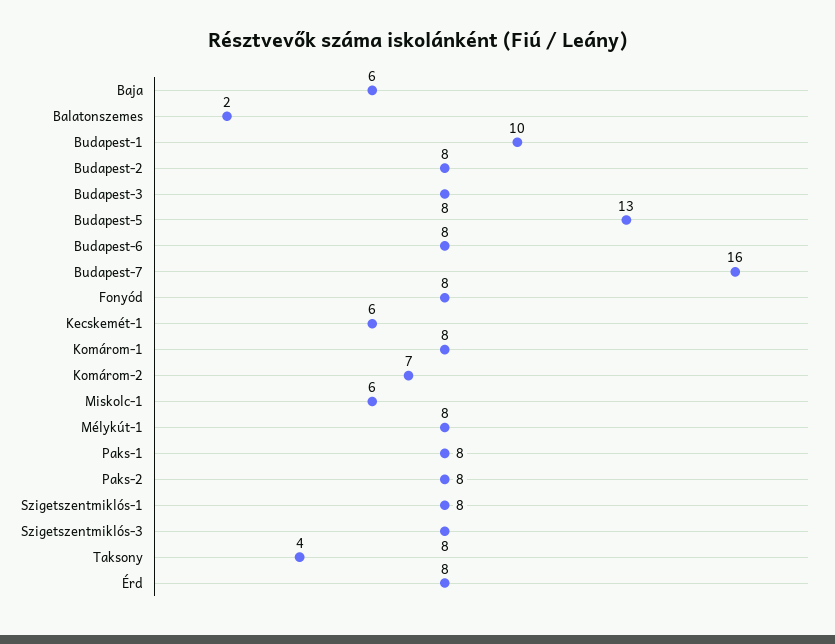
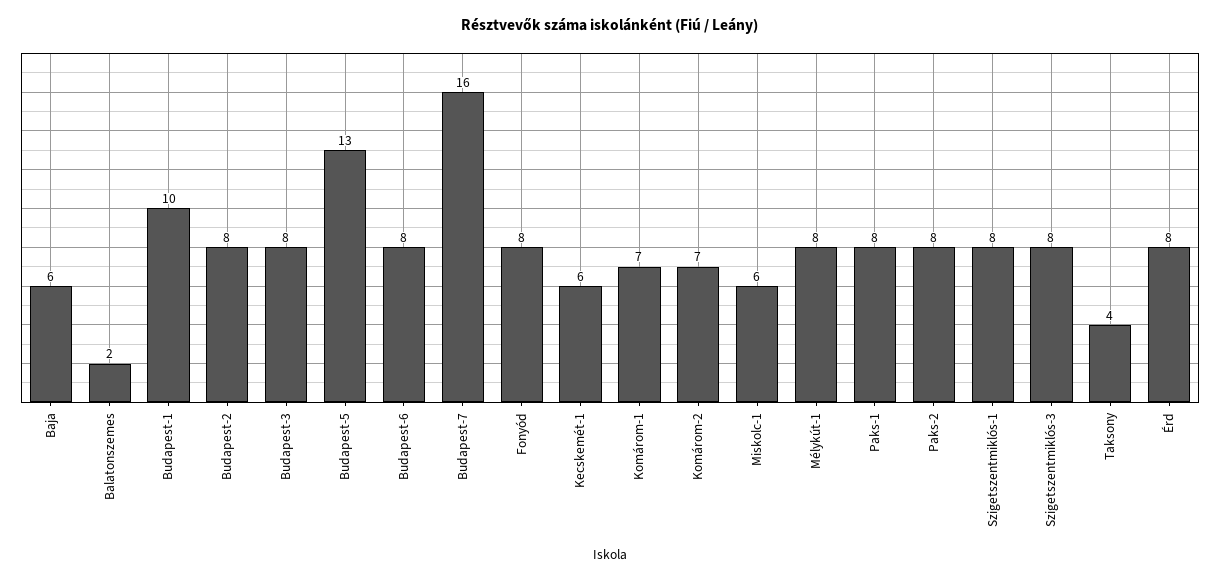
  {
    "Baja": 6,
    "Balatonszemes": 2,
    "Budapest-1": 10,
    "Budapest-2": 8,
    "Budapest-3": 8,
    "Budapest-5": 13,
    "Budapest-6": 8,
    "Budapest-7": 16,
    "Fonyód": 8,
    "Kecskemét-1": 6,
-   "Komárom-1": 8,
+   "Komárom-1": 7,
    "Komárom-2": 7,
    "Miskolc-1": 6,
    "Mélykút-1": 8,
    "Paks-1": 8,
    "Paks-2": 8,
    "Szigetszentmiklós-1": 8,
    "Szigetszentmiklós-3": 8,
    "Taksony": 4,
    "Érd": 8
  }

